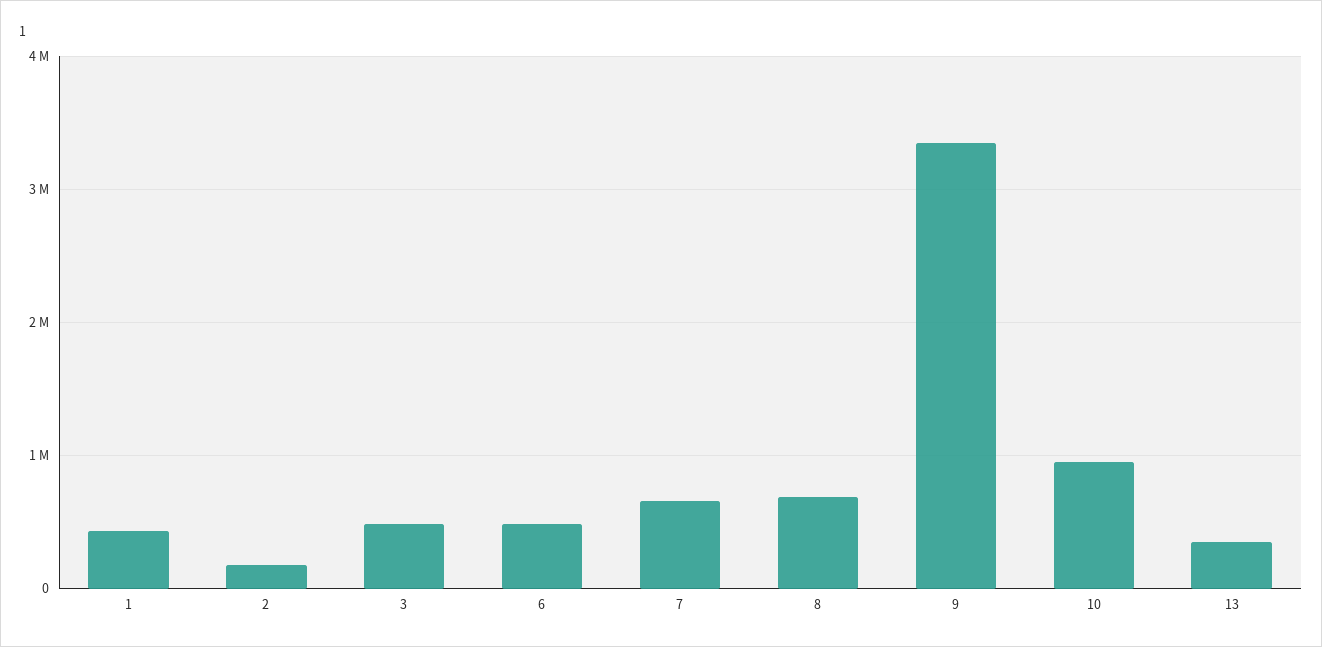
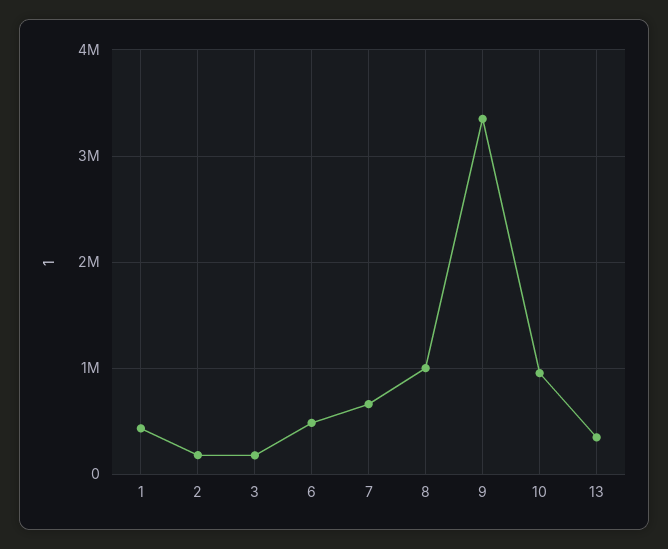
  {
    "1": 400000,
    "2": 200000,
-   "3": 500000,
+   "3": 200000,
    "6": 500000,
    "7": 700000,
-   "8": 700000,
+   "8": 1000000,
    "9": 3400000,
    "10": 1000000,
    "13": 300000
  }

